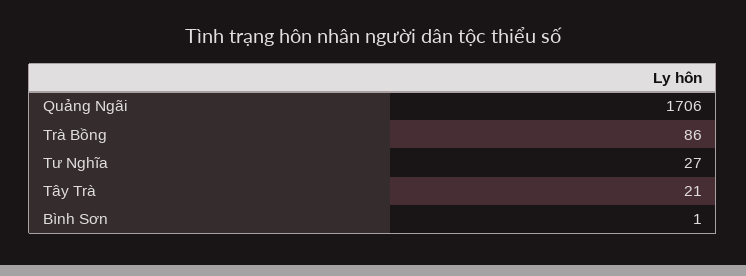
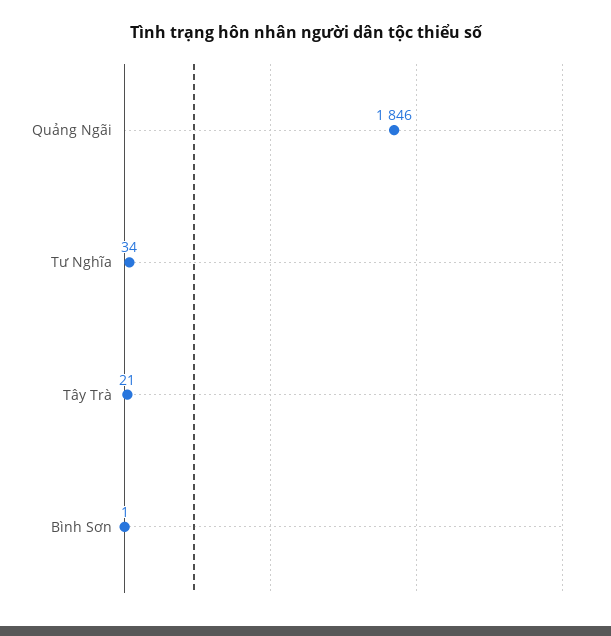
  {
-   "Quảng Ngãi": 1706,
+   "Quảng Ngãi": 1846,
-   "Trà Bồng": 86,
-   "Tư Nghĩa": 27,
+   "Tư Nghĩa": 34,
    "Tây Trà": 21,
    "Bình Sơn": 1
  }

